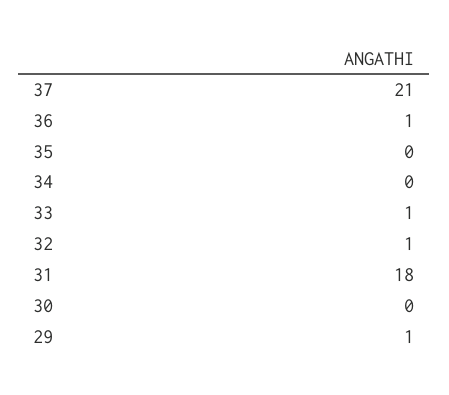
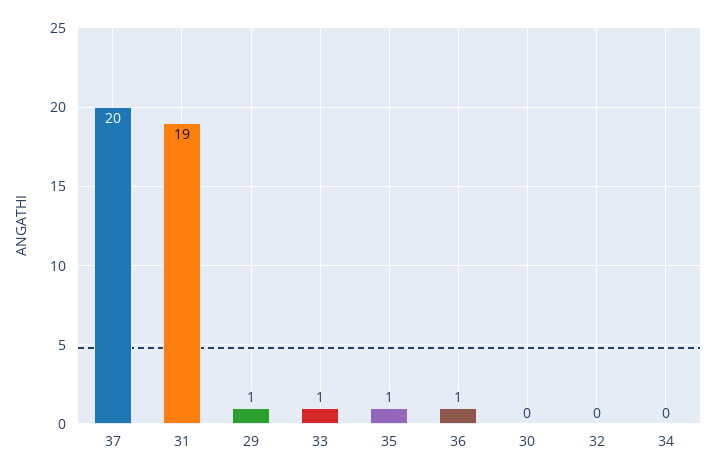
  {
-   "37": 21,
+   "37": 20,
    "36": 1,
-   "35": 0,
+   "35": 1,
    "34": 0,
    "33": 1,
-   "32": 1,
+   "32": 0,
-   "31": 18,
+   "31": 19,
    "30": 0,
    "29": 1
  }

